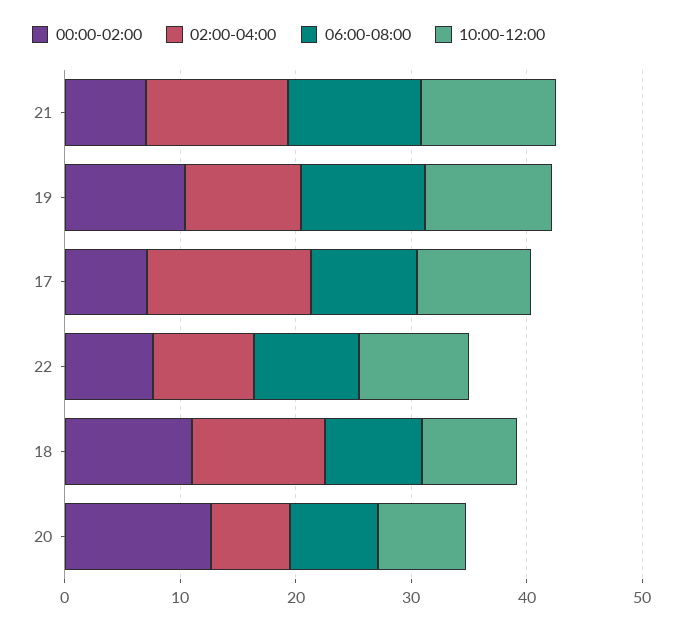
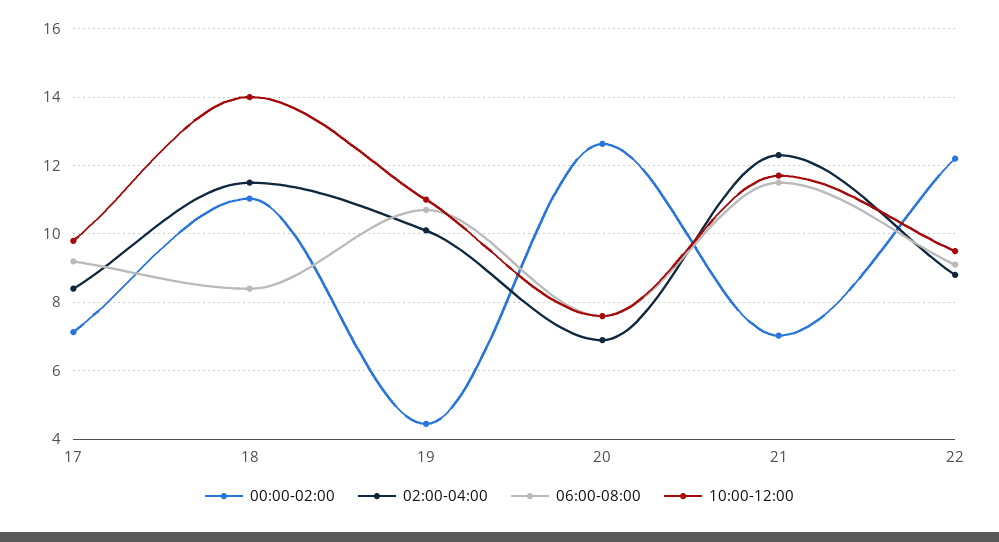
  {
    "00:00-02:00": {
      "21": 7,
-     "19": 10,
+     "19": 4.4,
      "17": 7.2,
-     "22": 8,
+     "22": 12.2,
      "18": 11,
      "20": 12.6
    },
    "02:00-04:00": {
      "21": 12.4,
      "19": 10.2,
-     "17": 14,
+     "17": 8.4,
      "22": 8.8,
      "18": 11.6,
      "20": 7
    },
    "06:00-08:00": {
      "21": 11.6,
      "19": 10.8,
      "17": 9.2,
      "22": 9.2,
      "18": 8.4,
      "20": 7.6
    },
    "10:00-12:00": {
      "21": 11.8,
      "19": 11,
      "17": 9.8,
      "22": 9.6,
-     "18": 8,
+     "18": 14,
      "20": 7.6
    }
  }

